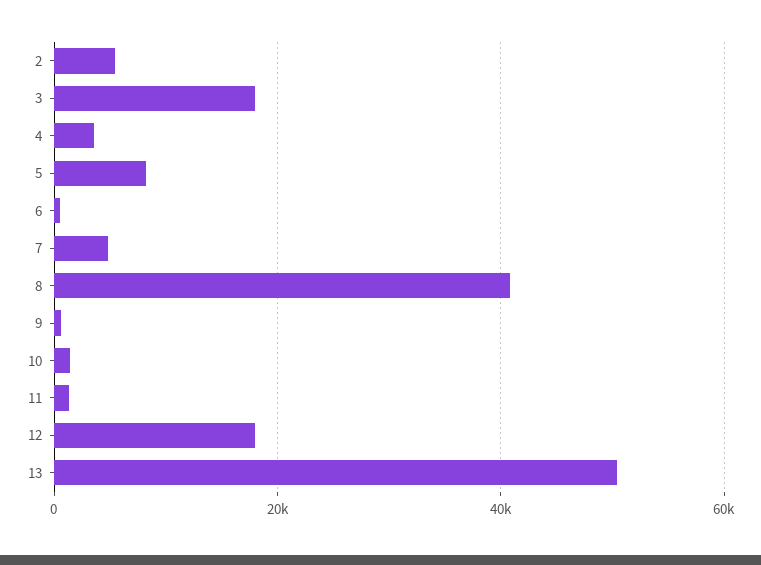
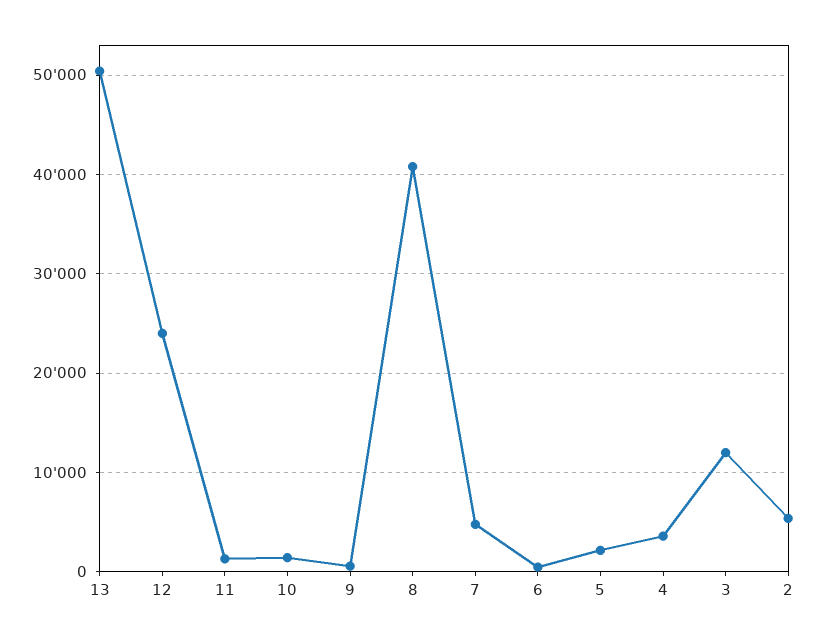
  {
    "2": 5000,
-   "3": 18000,
+   "3": 12000,
    "4": 4000,
-   "5": 8000,
+   "5": 2000,
    "6": 0,
    "7": 5000,
    "8": 41000,
    "9": 1000,
    "10": 1000,
    "11": 1000,
-   "12": 18000,
+   "12": 24000,
    "13": 50000
  }

